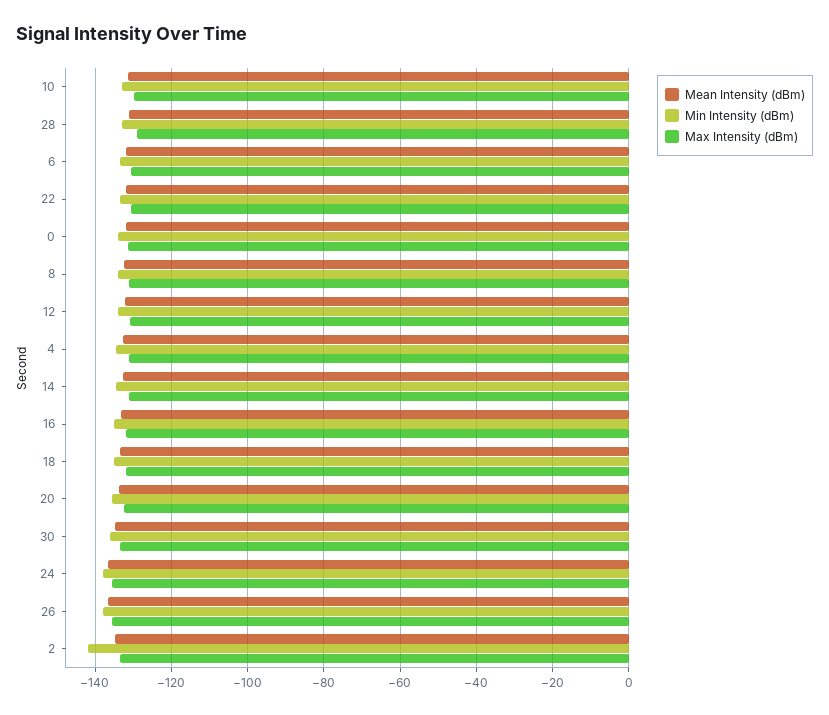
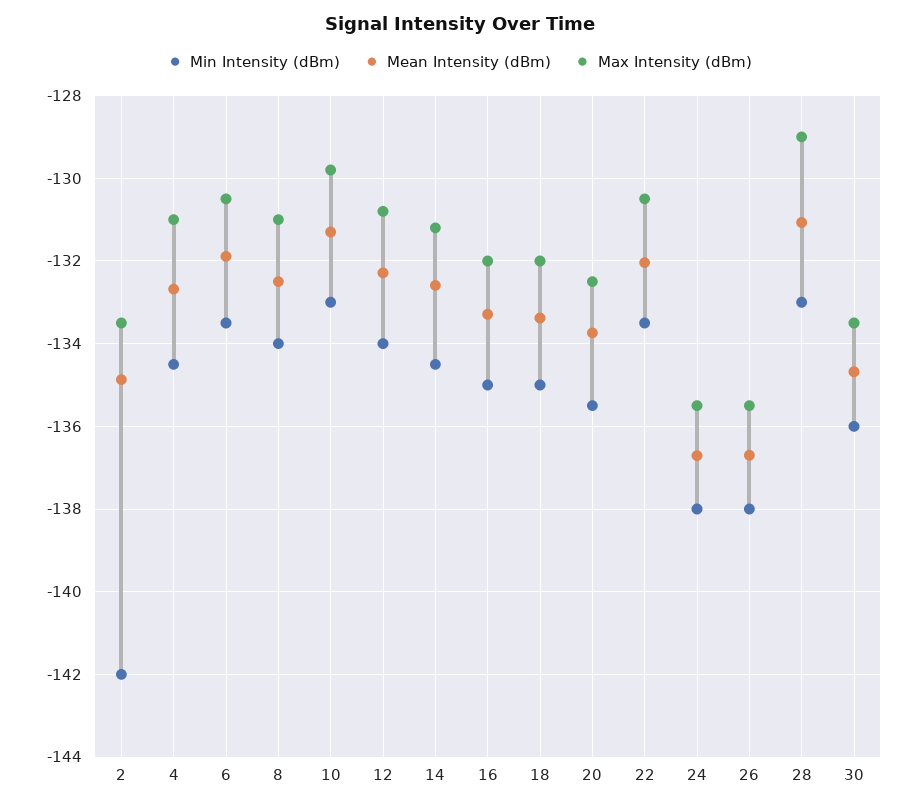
  {
    "Mean Intensity (dBm)": {
      "10": -131.4,
      "28": -131,
      "6": -131.8,
      "22": -132,
-     "0": -132,
      "8": -132.6,
      "12": -132.2,
      "4": -132.6,
      "14": -132.6,
      "16": -133.2,
      "18": -133.4,
      "20": -133.8,
      "30": -134.6,
      "24": -136.8,
      "26": -136.8,
      "2": -134.8
    },
    "Min Intensity (dBm)": {
      "10": -133,
      "28": -133,
      "6": -133.6,
      "22": -133.6,
-     "0": -134,
      "8": -134,
      "12": -134,
      "4": -134.6,
      "14": -134.6,
      "16": -135,
      "18": -135,
      "20": -135.6,
      "30": -136,
      "24": -138,
      "26": -138,
      "2": -142
    },
    "Max Intensity (dBm)": {
      "10": -129.8,
      "28": -129,
      "6": -130.6,
      "22": -130.6,
-     "0": -132,
      "8": -131,
      "12": -130.8,
      "4": -131,
      "14": -131.2,
      "16": -132,
      "18": -132,
      "20": -132.6,
      "30": -133.6,
      "24": -135.6,
      "26": -135.6,
      "2": -133.6
    }
  }

